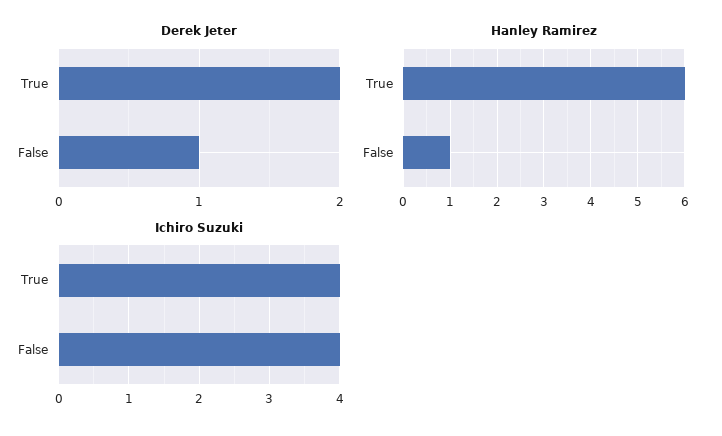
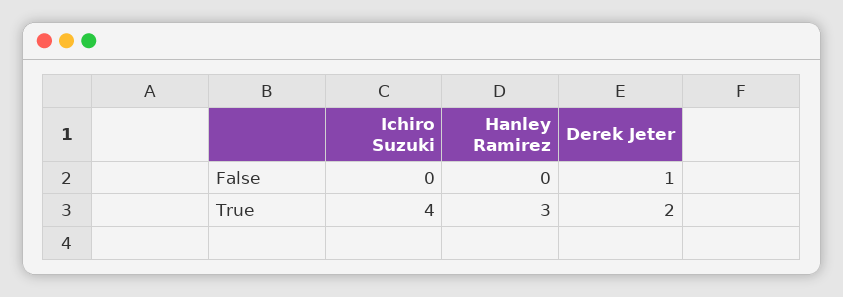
  {
    "Derek Jeter": {
      "True": 2,
      "False": 1
    },
    "Hanley Ramirez": {
-     "True": 6,
+     "True": 3,
-     "False": 1
+     "False": 0
    },
    "Ichiro Suzuki": {
      "True": 4,
-     "False": 4
+     "False": 0
    }
  }

